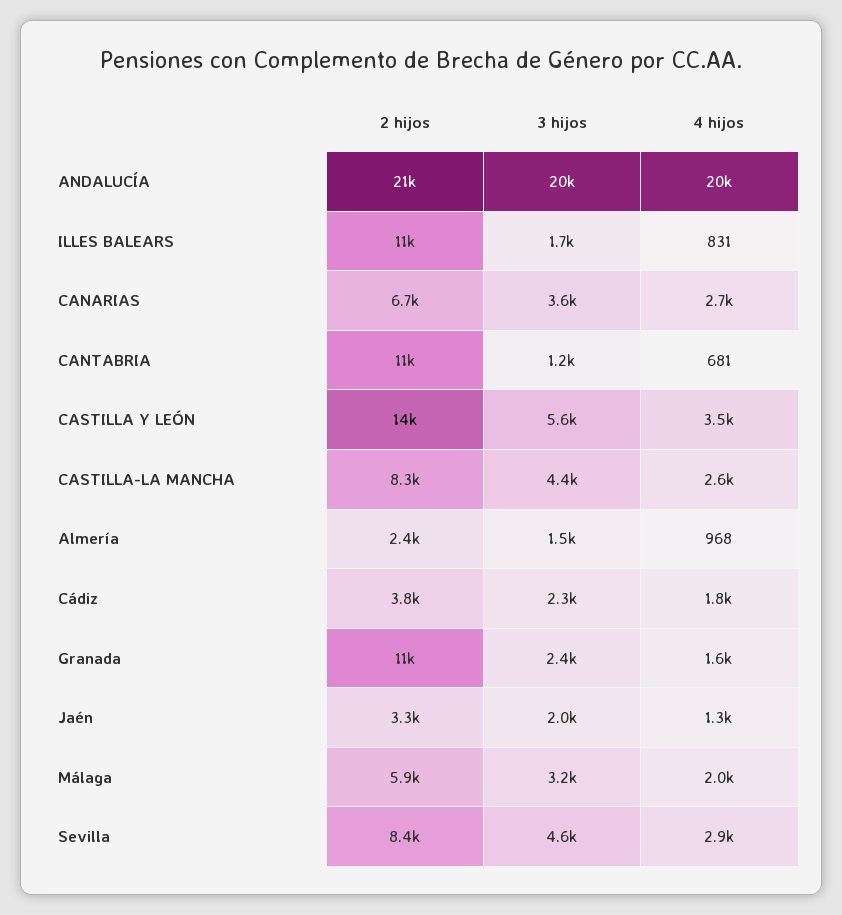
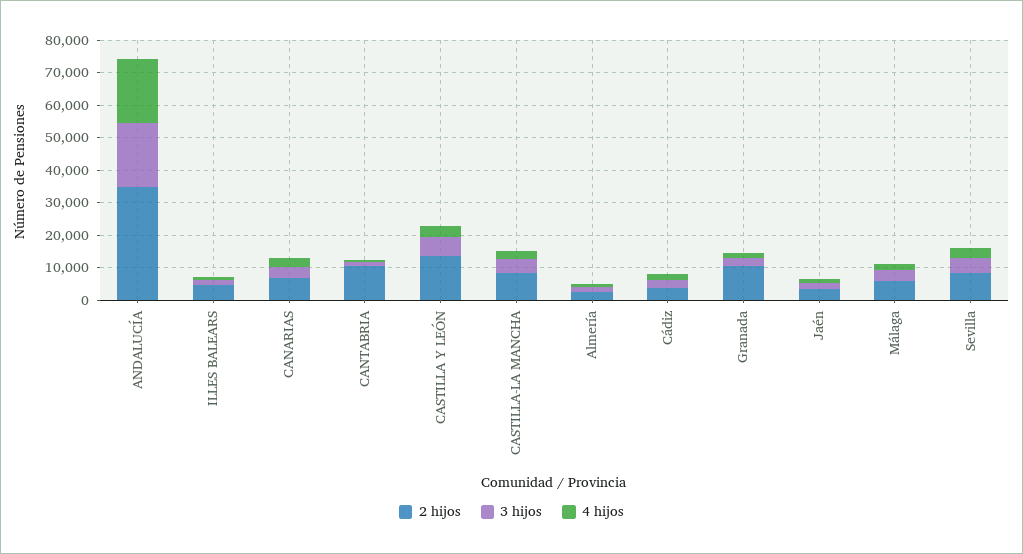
  {
    "2 hijos": {
-     "ANDALUCÍA": 21000,
+     "ANDALUCÍA": 35000,
-     "ILLES BALEARS": 11000,
+     "ILLES BALEARS": 5000,
      "CANARIAS": 6700,
      "CANTABRIA": 11000,
      "CASTILLA Y LEÓN": 14000,
      "CASTILLA-LA MANCHA": 8300,
      "Almería": 2400,
      "Cádiz": 3800,
      "Granada": 11000,
      "Jaén": 3300,
      "Málaga": 5900,
      "Sevilla": 8400
    },
    "3 hijos": {
      "ANDALUCÍA": 20000,
      "ILLES BALEARS": 1700,
      "CANARIAS": 3600,
      "CANTABRIA": 1200,
      "CASTILLA Y LEÓN": 5600,
      "CASTILLA-LA MANCHA": 4400,
      "Almería": 1500,
      "Cádiz": 2300,
      "Granada": 2400,
      "Jaén": 2000,
      "Málaga": 3200,
      "Sevilla": 4600
    },
    "4 hijos": {
      "ANDALUCÍA": 20000,
      "ILLES BALEARS": 831,
      "CANARIAS": 2700,
      "CANTABRIA": 681,
      "CASTILLA Y LEÓN": 3500,
      "CASTILLA-LA MANCHA": 2600,
      "Almería": 968,
      "Cádiz": 1800,
      "Granada": 1600,
      "Jaén": 1300,
      "Málaga": 2000,
      "Sevilla": 2900
    }
  }

